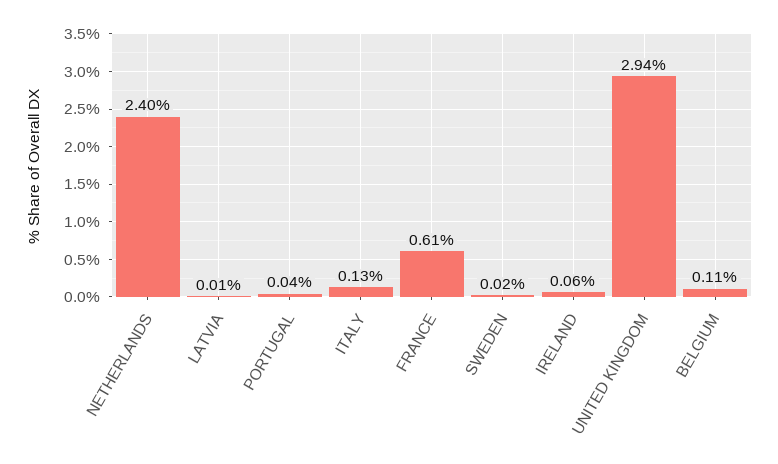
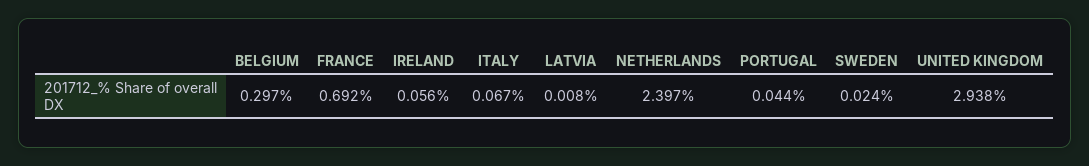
  {
    "NETHERLANDS": 2.397,
    "LATVIA": 0.008,
    "PORTUGAL": 0.044,
-   "ITALY": 0.13,
+   "ITALY": 0.067,
-   "FRANCE": 0.61,
+   "FRANCE": 0.692,
    "SWEDEN": 0.024,
    "IRELAND": 0.056,
    "UNITED KINGDOM": 2.938,
-   "BELGIUM": 0.11
+   "BELGIUM": 0.297
  }

